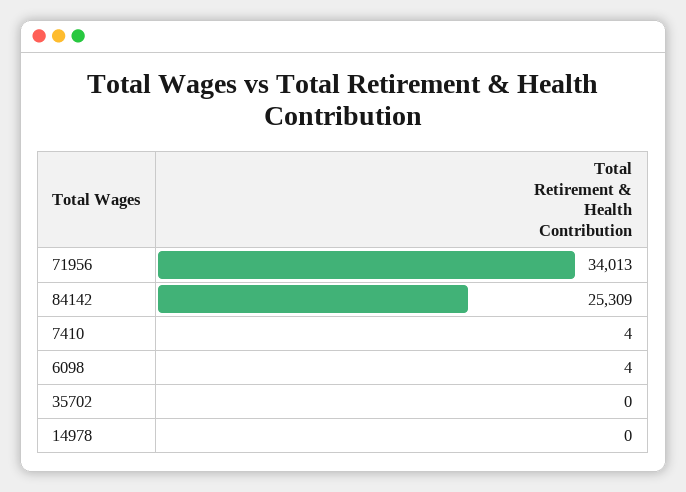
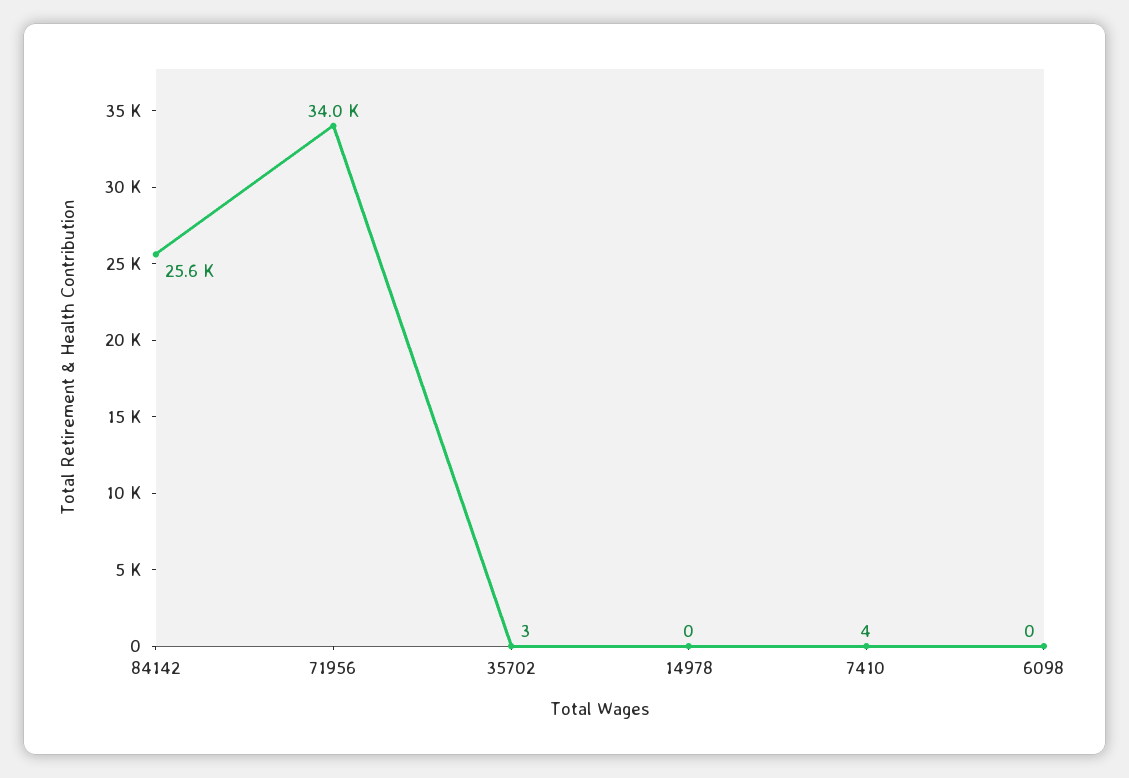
  {
    "71956": 34013,
-   "84142": 25309,
+   "84142": 25600,
    "7410": 4,
-   "6098": 4,
+   "6098": 0,
-   "35702": 0,
+   "35702": 3,
    "14978": 0
  }

